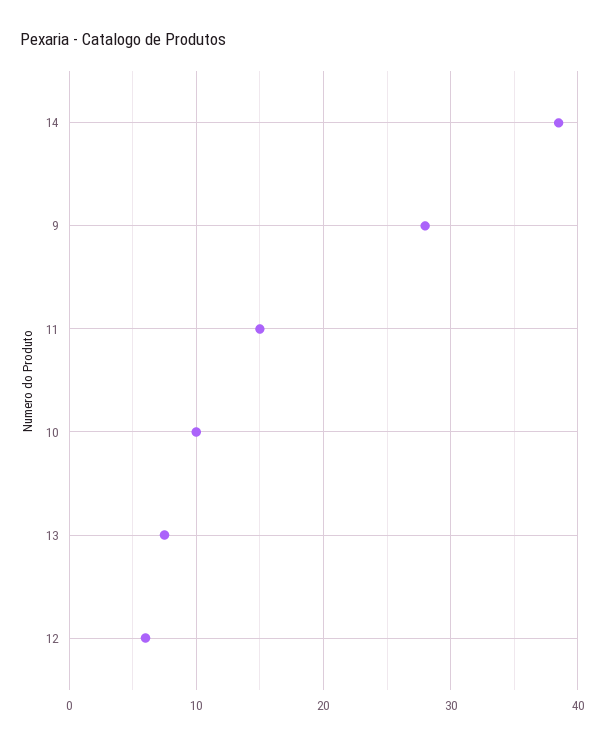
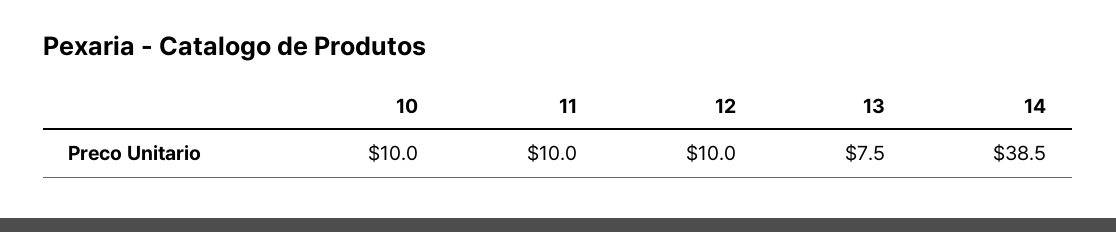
  {
    "14": 38.5,
-   "9": 28,
-   "11": 15,
+   "11": 10,
    "10": 10,
    "13": 7.5,
-   "12": 6
+   "12": 10
  }

